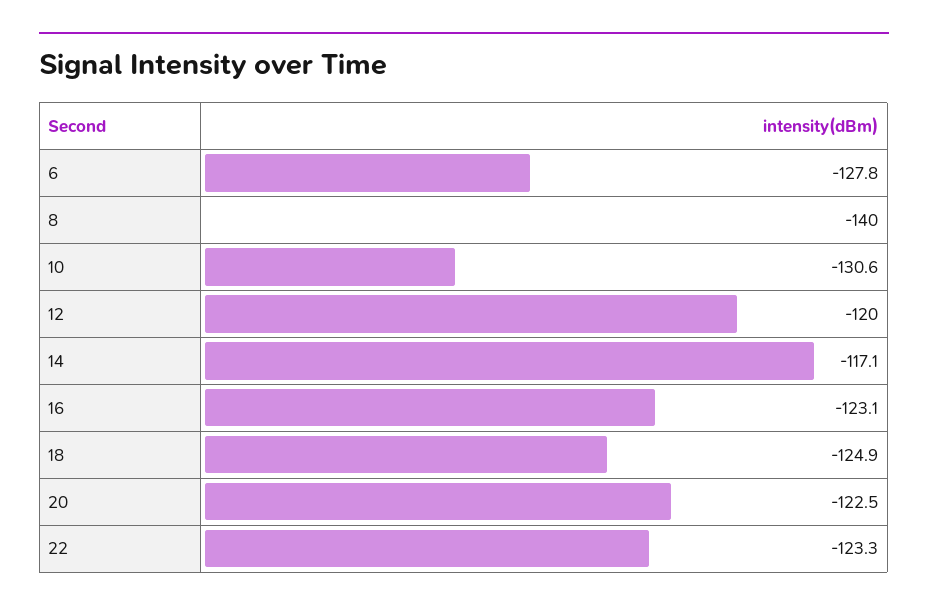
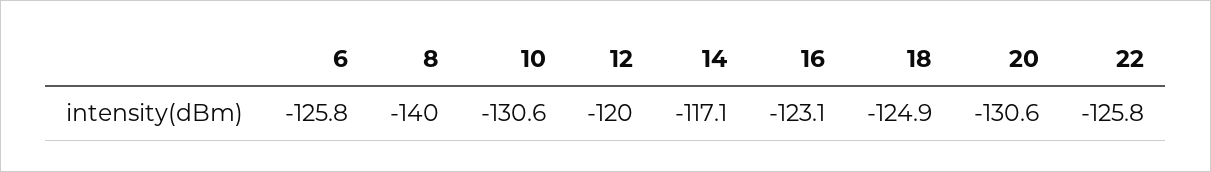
  {
-   "6": -127.8,
+   "6": -125.8,
    "8": -140,
    "10": -130.6,
    "12": -120,
    "14": -117.1,
    "16": -123.1,
    "18": -124.9,
-   "20": -122.5,
+   "20": -130.6,
-   "22": -123.3
+   "22": -125.8
  }

